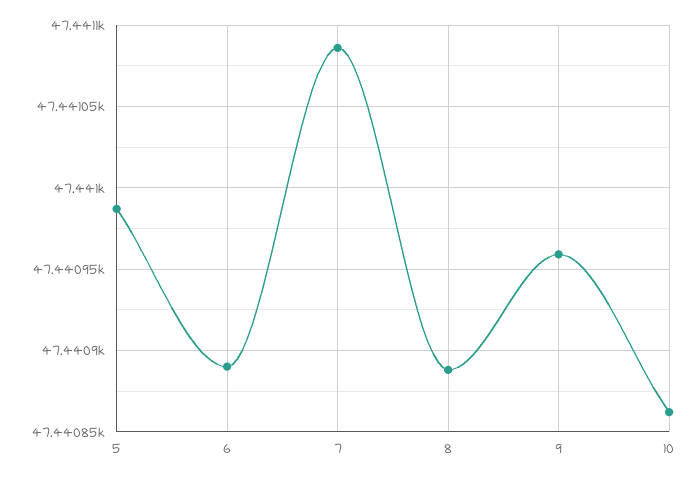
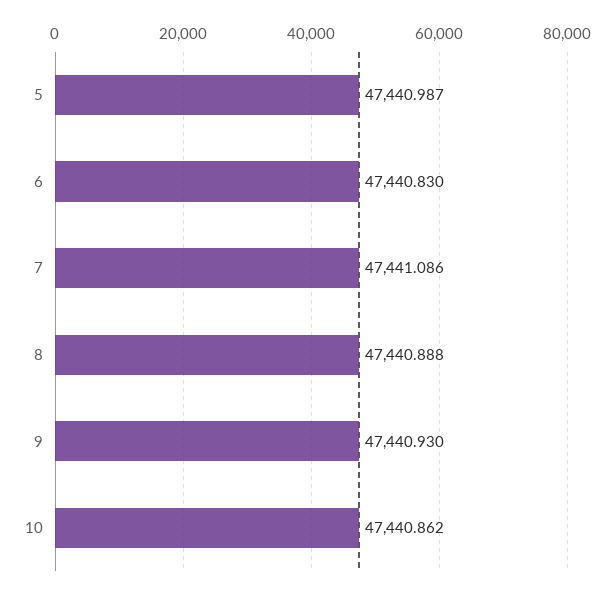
  {
    "5": 47440.987,
-   "6": 47440.89,
+   "6": 47440.83,
    "7": 47441.086,
    "8": 47440.888,
-   "9": 47440.96,
+   "9": 47440.93,
    "10": 47440.862
  }

